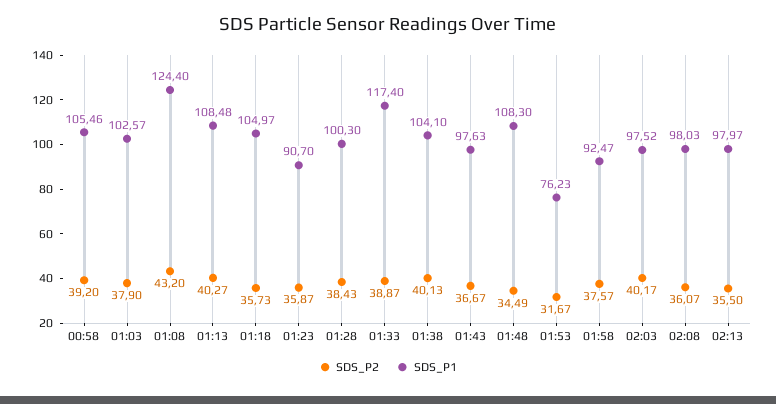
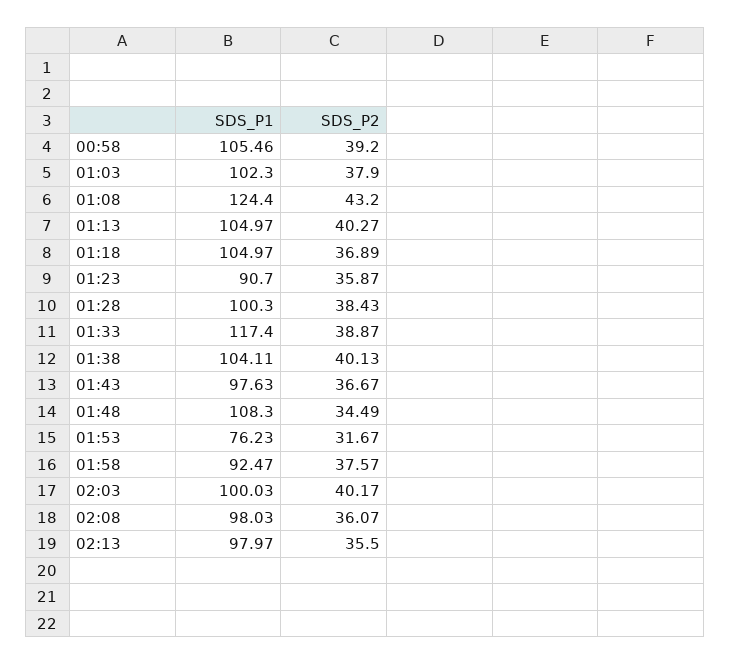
  {
    "SDS_P2": {
      "00:58": 39.2,
      "01:03": 37.9,
      "01:08": 43.2,
      "01:13": 40.27,
-     "01:18": 35.73,
+     "01:18": 36.89,
      "01:23": 35.87,
      "01:28": 38.43,
      "01:33": 38.87,
      "01:38": 40.13,
      "01:43": 36.67,
      "01:48": 34.49,
      "01:53": 31.67,
      "01:58": 37.57,
      "02:03": 40.17,
      "02:08": 36.07,
      "02:13": 35.5
    },
    "SDS_P1": {
      "00:58": 105.46,
-     "01:03": 102.57,
+     "01:03": 102.3,
      "01:08": 124.4,
-     "01:13": 108.48,
+     "01:13": 104.97,
      "01:18": 104.97,
      "01:23": 90.7,
      "01:28": 100.3,
      "01:33": 117.4,
-     "01:38": 104.1,
+     "01:38": 104.11,
      "01:43": 97.63,
      "01:48": 108.3,
      "01:53": 76.23,
      "01:58": 92.47,
-     "02:03": 97.52,
+     "02:03": 100.03,
      "02:08": 98.03,
      "02:13": 97.97
    }
  }

